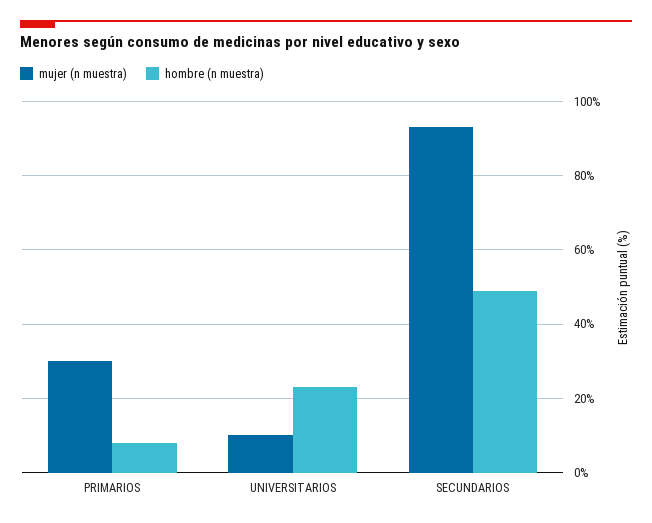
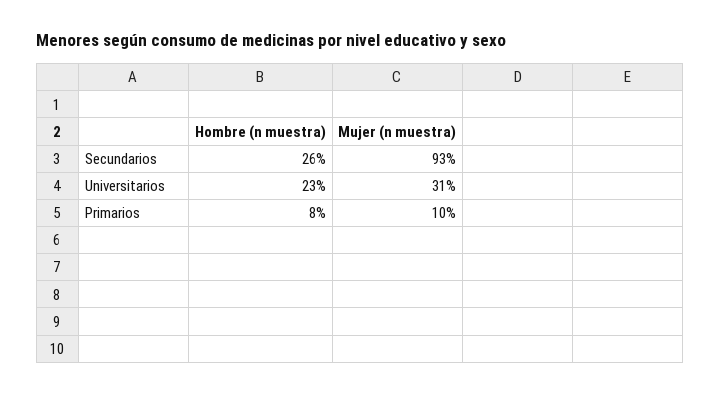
  {
    "mujer (n muestra)": {
-     "PRIMARIOS": 30,
+     "PRIMARIOS": 10,
-     "UNIVERSITARIOS": 10,
+     "UNIVERSITARIOS": 31,
      "SECUNDARIOS": 93
    },
    "hombre (n muestra)": {
      "PRIMARIOS": 8,
      "UNIVERSITARIOS": 23,
-     "SECUNDARIOS": 50
+     "SECUNDARIOS": 26
    }
  }

